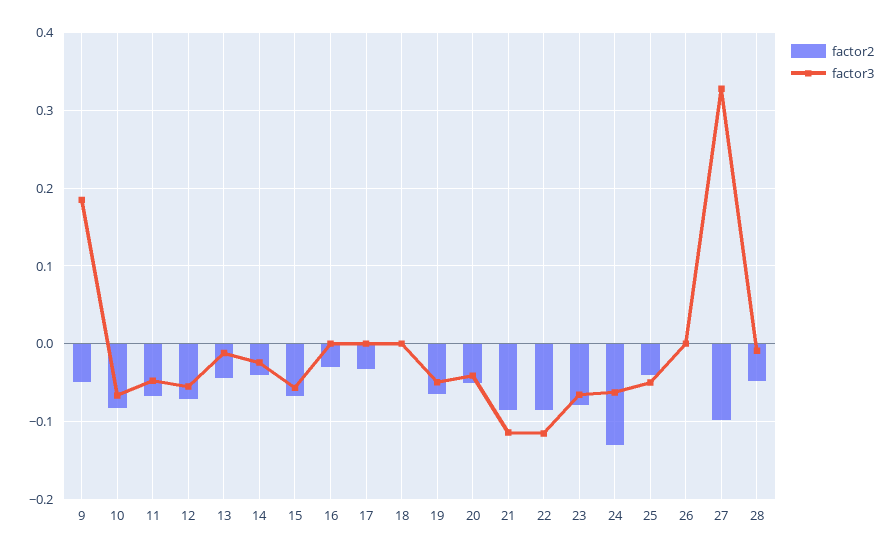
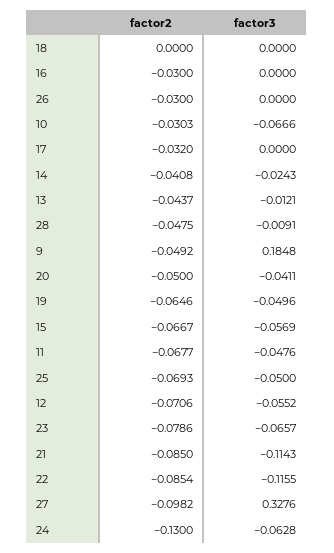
  {
    "factor2": {
      "9": -0.0492,
-     "10": -0.08,
+     "10": -0.0303,
      "11": -0.0677,
      "12": -0.0706,
      "13": -0.0437,
      "14": -0.0408,
      "15": -0.0667,
      "16": -0.03,
      "17": -0.032,
      "18": 0,
      "19": -0.0646,
      "20": -0.05,
      "21": -0.085,
      "22": -0.0854,
      "23": -0.0786,
      "24": -0.13,
-     "25": -0.04,
+     "25": -0.0693,
-     "26": 0,
+     "26": -0.03,
      "27": -0.0982,
      "28": -0.0475
    },
    "factor3": {
      "9": 0.1848,
      "10": -0.0666,
      "11": -0.0476,
      "12": -0.0552,
      "13": -0.0121,
      "14": -0.0243,
      "15": -0.0569,
      "16": 0,
      "17": 0,
      "18": 0,
      "19": -0.0496,
      "20": -0.0411,
      "21": -0.1143,
      "22": -0.1155,
      "23": -0.0657,
      "24": -0.0628,
      "25": -0.05,
      "26": 0,
      "27": 0.3276,
      "28": -0.0091
    }
  }

